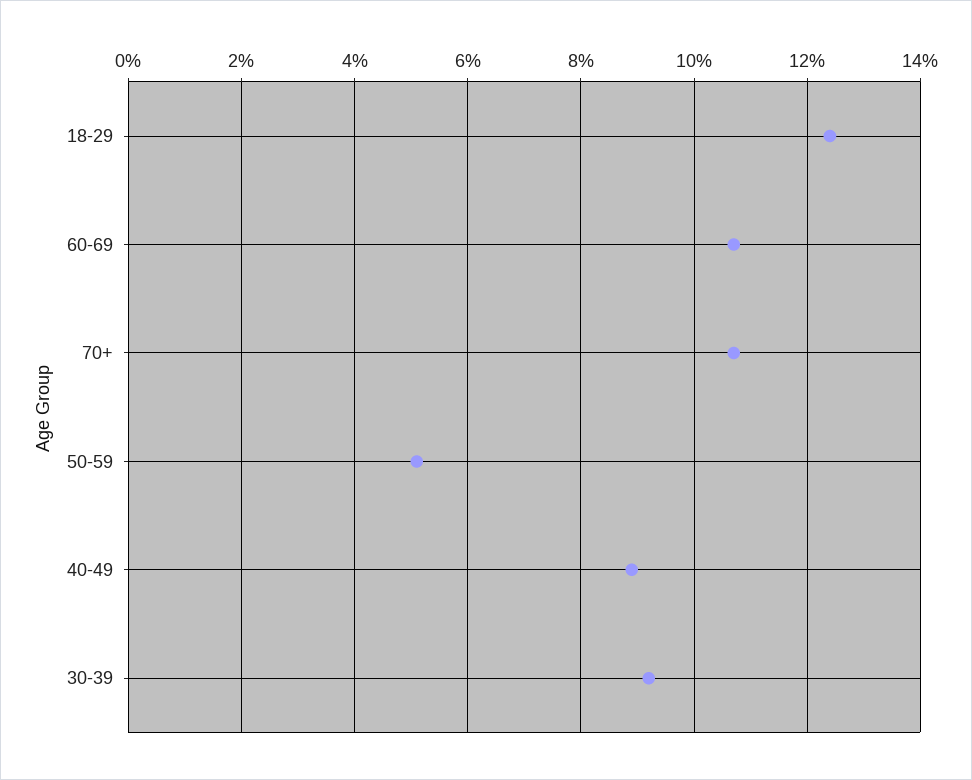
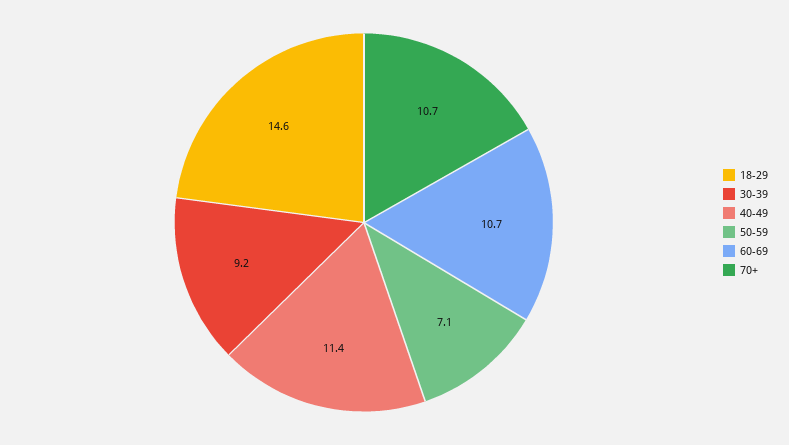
  {
-   "18-29": 12.5,
+   "18-29": 14.6,
    "60-69": 10.7,
    "70+": 10.7,
-   "50-59": 5,
+   "50-59": 7.1,
-   "40-49": 9,
+   "40-49": 11.4,
    "30-39": 9.2
  }

